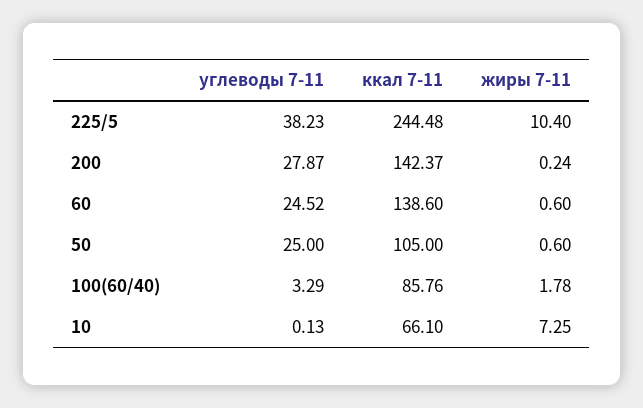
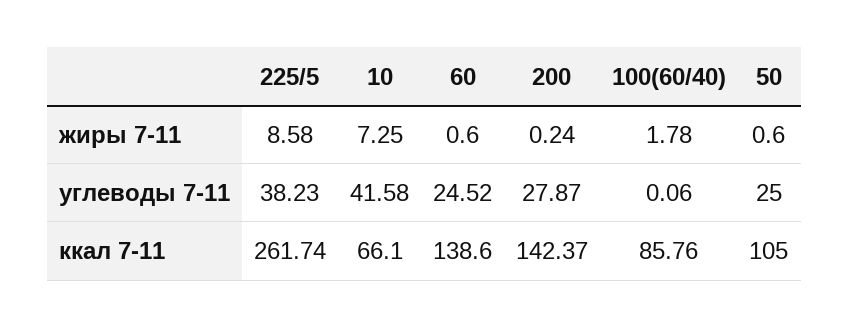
  {
    "углеводы 7-11": {
      "225/5": 38.23,
      "200": 27.87,
      "60": 24.52,
      "50": 25,
-     "100(60/40)": 3.29,
+     "100(60/40)": 0.06,
-     "10": 0.13
+     "10": 41.58
    },
    "ккал 7-11": {
-     "225/5": 244.48,
+     "225/5": 261.74,
      "200": 142.37,
      "60": 138.6,
      "50": 105,
      "100(60/40)": 85.76,
      "10": 66.1
    },
    "жиры 7-11": {
-     "225/5": 10.4,
+     "225/5": 8.58,
      "200": 0.24,
      "60": 0.6,
      "50": 0.6,
      "100(60/40)": 1.78,
      "10": 7.25
    }
  }

